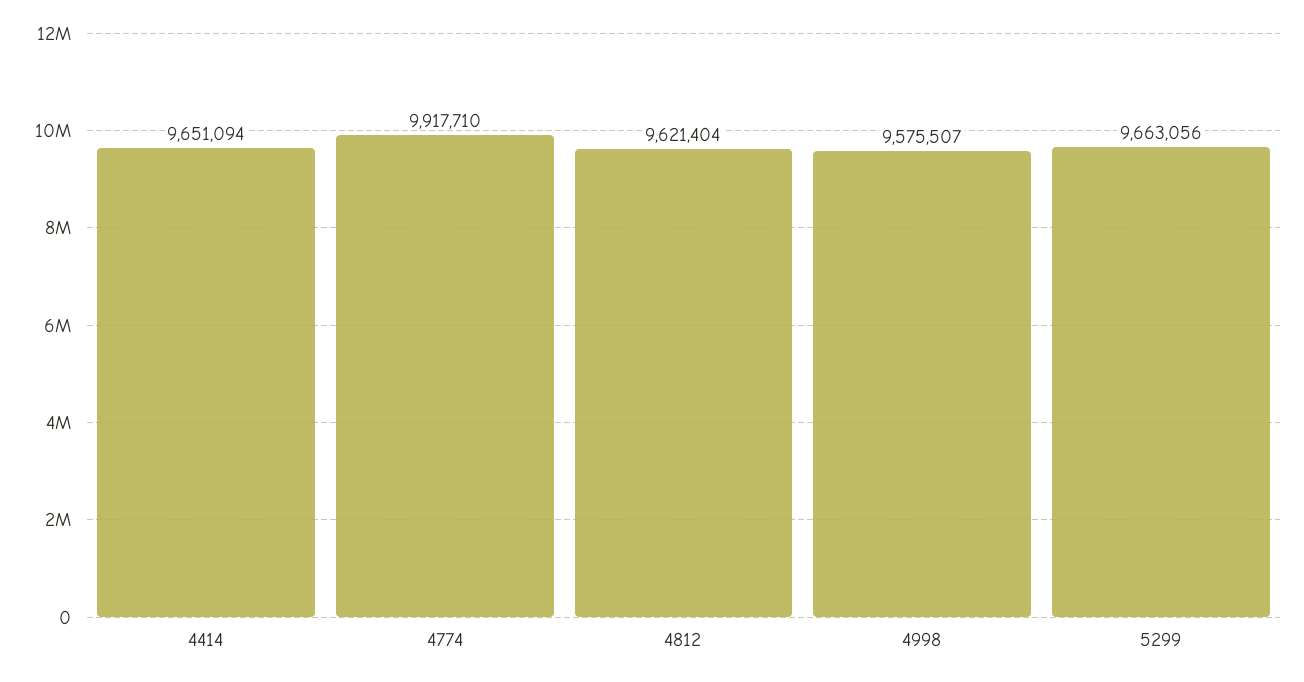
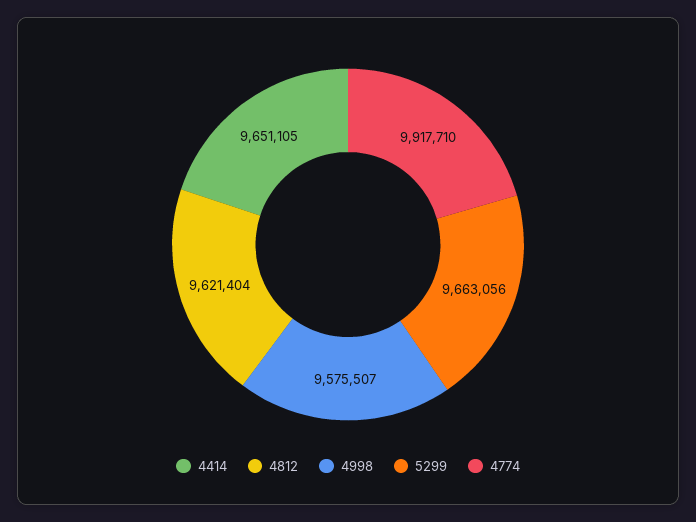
  {
-   "4414": 9651094,
+   "4414": 9651105,
    "4774": 9917710,
    "4812": 9621404,
    "4998": 9575507,
    "5299": 9663056
  }

